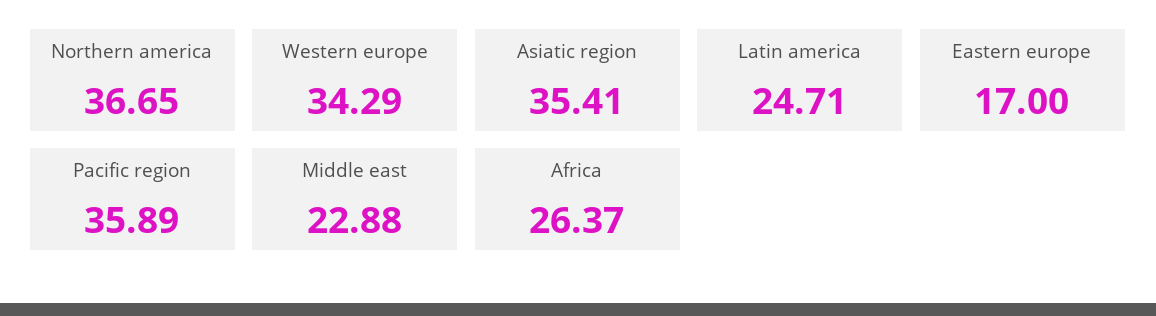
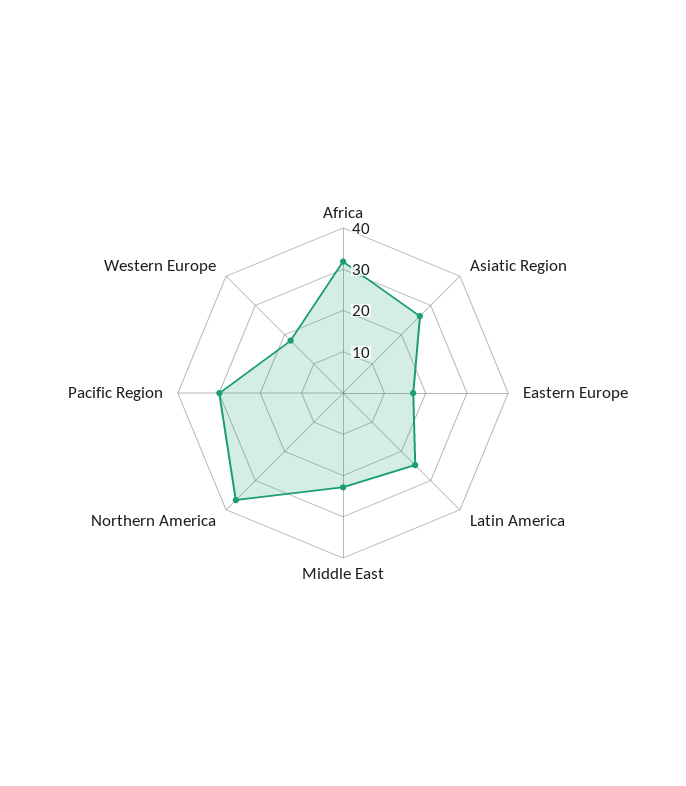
  {
    "Northern america": 36.65,
-   "Western europe": 34.29,
+   "Western europe": 18,
-   "Asiatic region": 35.41,
+   "Asiatic region": 26,
    "Latin america": 24.71,
    "Eastern europe": 17,
-   "Pacific region": 35.89,
+   "Pacific region": 30,
    "Middle east": 22.88,
-   "Africa": 26.37
+   "Africa": 32
  }

